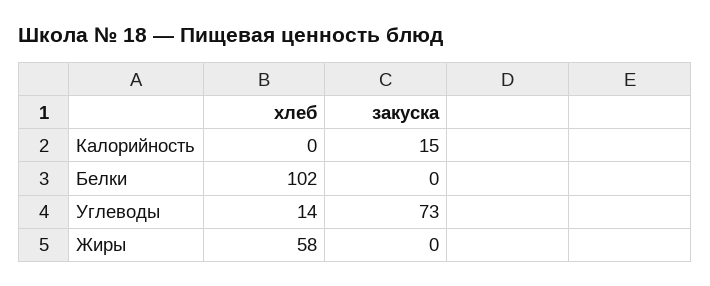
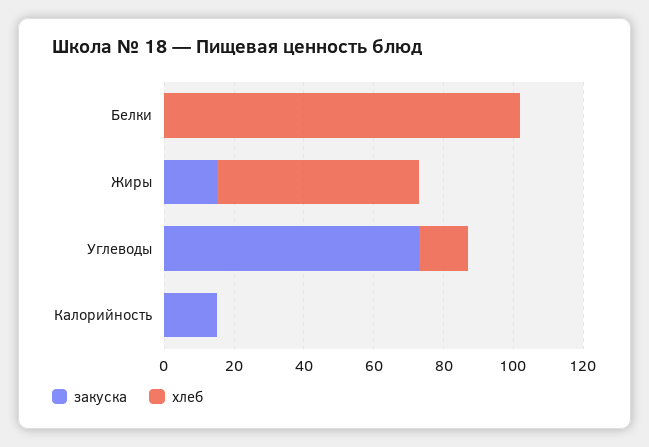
  {
    "хлеб": {
      "Калорийность": 0,
      "Белки": 102,
      "Углеводы": 14,
      "Жиры": 58
    },
    "закуска": {
      "Калорийность": 15,
      "Белки": 0,
      "Углеводы": 73,
-     "Жиры": 0
+     "Жиры": 15
    }
  }

